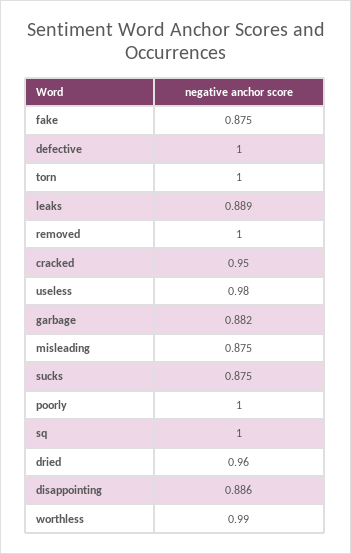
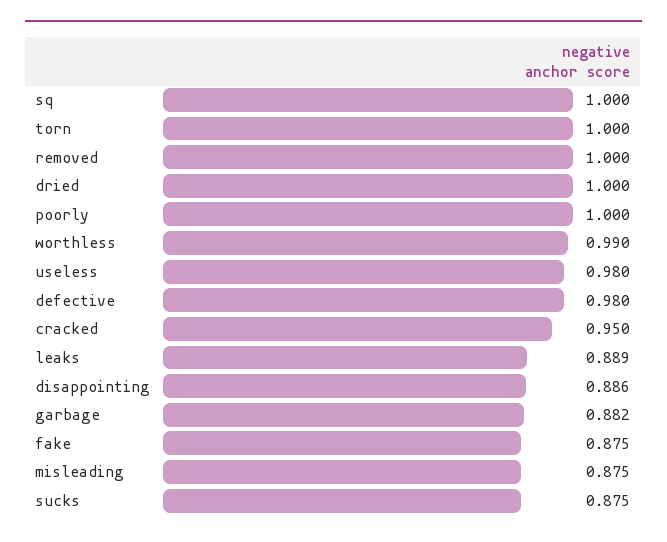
  {
    "fake": 0.875,
-   "defective": 1,
+   "defective": 0.98,
    "torn": 1,
    "leaks": 0.889,
    "removed": 1,
    "cracked": 0.95,
    "useless": 0.98,
    "garbage": 0.882,
    "misleading": 0.875,
    "sucks": 0.875,
    "poorly": 1,
    "sq": 1,
-   "dried": 0.96,
+   "dried": 1,
    "disappointing": 0.886,
    "worthless": 0.99
  }

